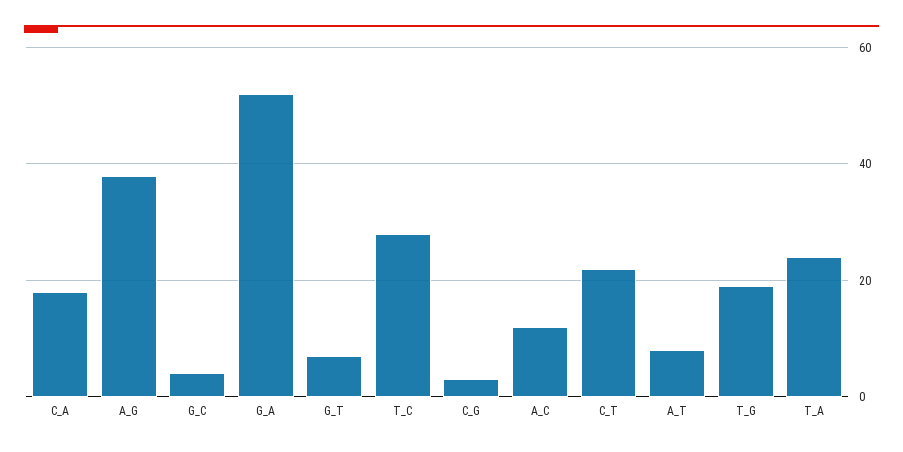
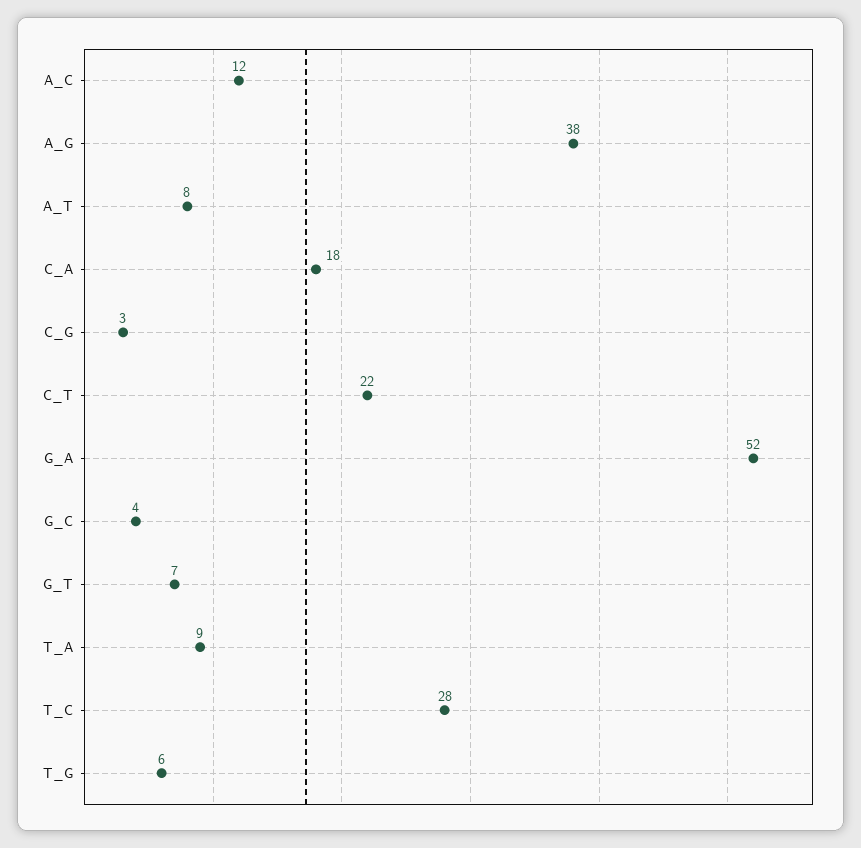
  {
    "C_A": 18,
    "A_G": 38,
    "G_C": 4,
    "G_A": 52,
    "G_T": 7,
    "T_C": 28,
    "C_G": 3,
    "A_C": 12,
    "C_T": 22,
    "A_T": 8,
-   "T_G": 20,
+   "T_G": 6,
-   "T_A": 25
+   "T_A": 9
  }

